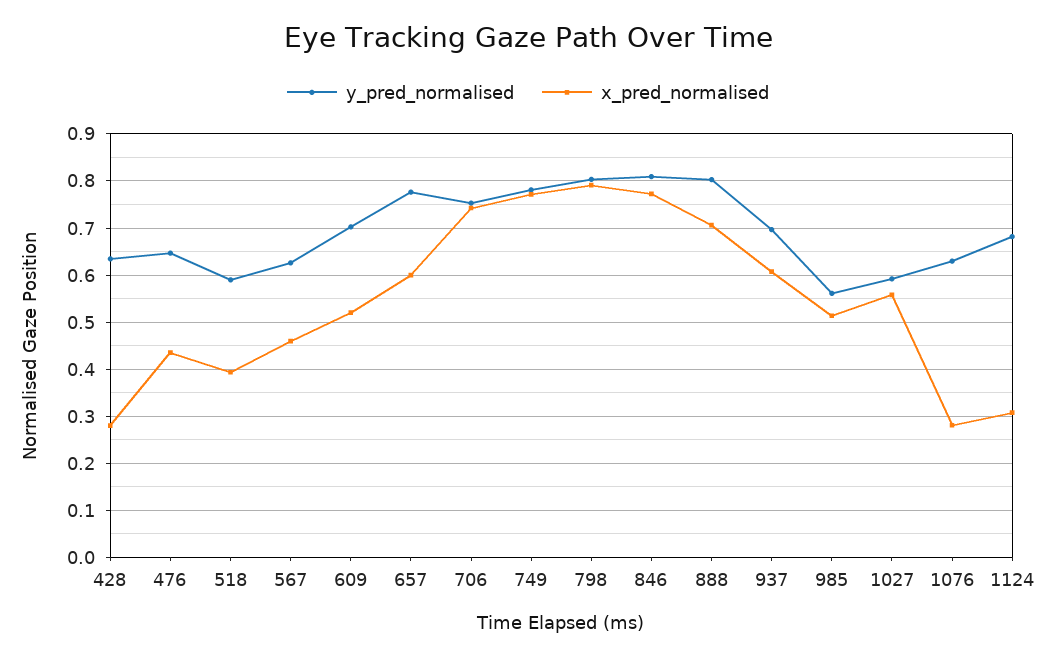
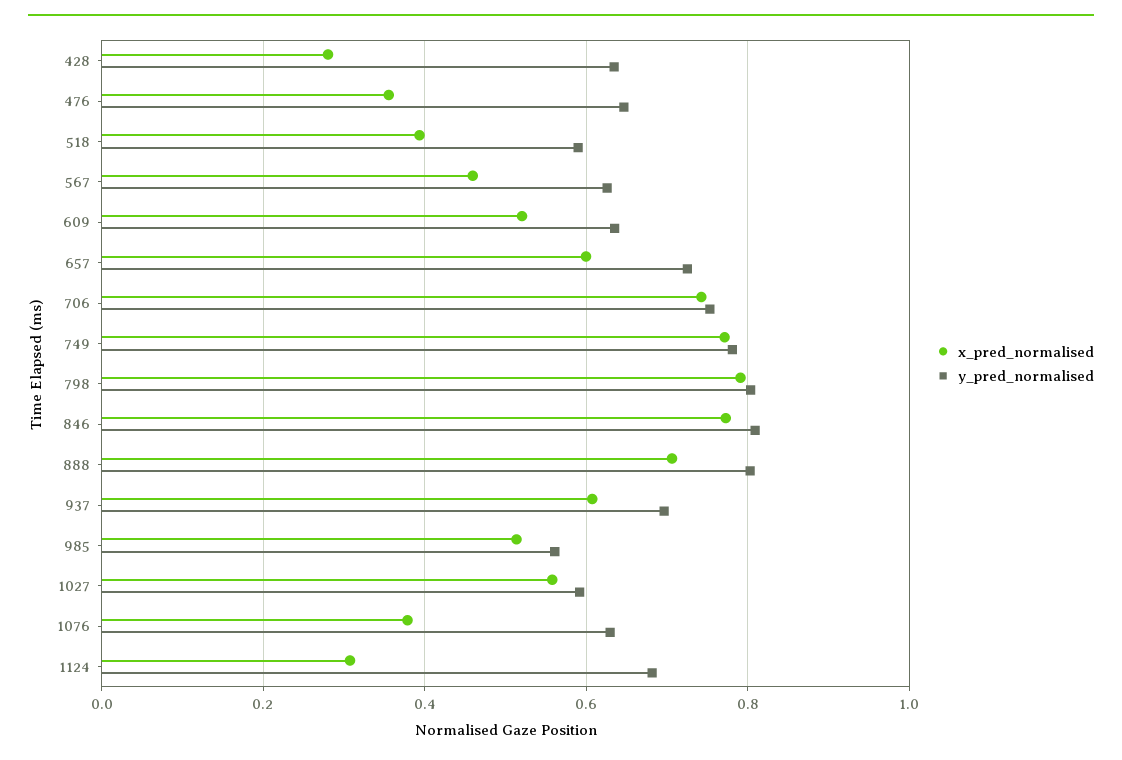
  {
    "y_pred_normalised": {
      "428": 0.64,
      "476": 0.64,
      "518": 0.58,
      "567": 0.62,
-     "609": 0.7,
+     "609": 0.64,
-     "657": 0.78,
+     "657": 0.72,
      "706": 0.76,
      "749": 0.78,
      "798": 0.8,
      "846": 0.8,
      "888": 0.8,
      "937": 0.7,
      "985": 0.56,
      "1027": 0.6,
      "1076": 0.62,
      "1124": 0.68
    },
    "x_pred_normalised": {
      "428": 0.28,
-     "476": 0.44,
+     "476": 0.36,
      "518": 0.4,
      "567": 0.46,
      "609": 0.52,
      "657": 0.6,
      "706": 0.74,
      "749": 0.78,
      "798": 0.8,
      "846": 0.78,
      "888": 0.7,
      "937": 0.6,
      "985": 0.52,
      "1027": 0.56,
-     "1076": 0.28,
+     "1076": 0.38,
      "1124": 0.3
    }
  }

